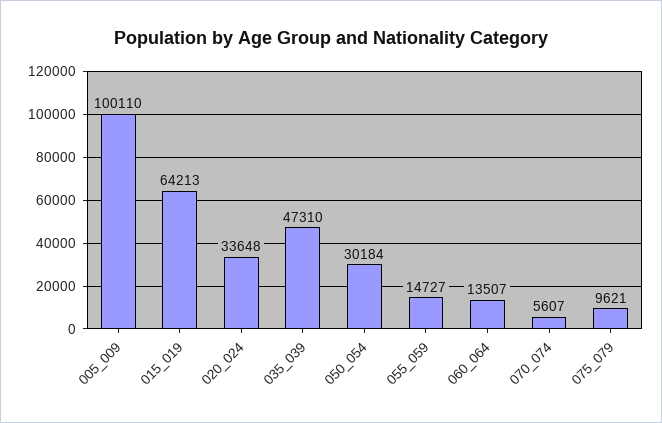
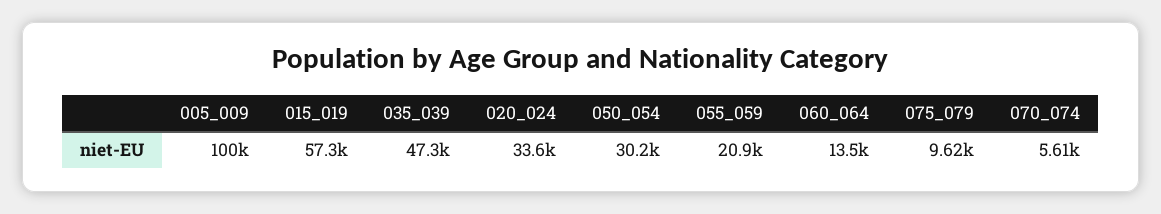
  {
    "005_009": 100110,
-   "015_019": 64213,
+   "015_019": 57300,
    "020_024": 33648,
    "035_039": 47310,
    "050_054": 30184,
-   "055_059": 14727,
+   "055_059": 20900,
    "060_064": 13507,
    "070_074": 5607,
    "075_079": 9621
  }

